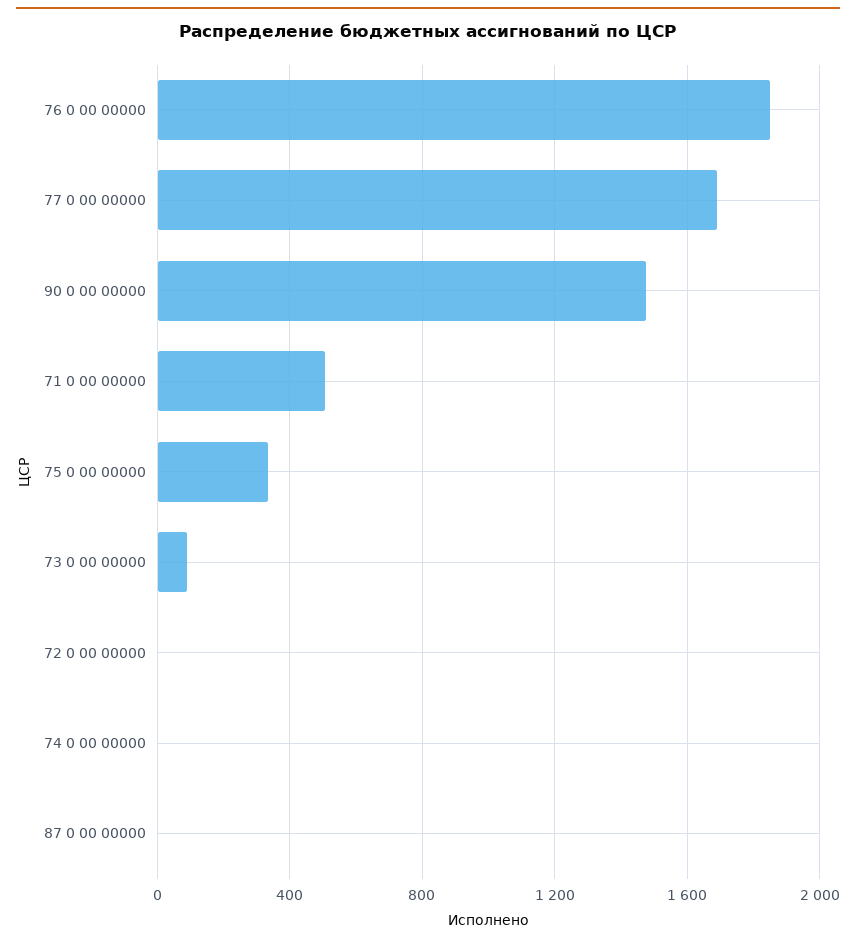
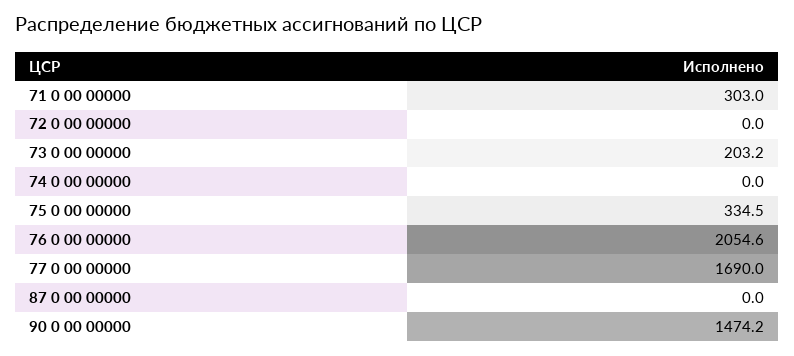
  {
-   "76 0 00 00000": 1850,
+   "76 0 00 00000": 2054.6,
    "77 0 00 00000": 1690,
    "90 0 00 00000": 1474.2,
-   "71 0 00 00000": 500,
+   "71 0 00 00000": 303,
    "75 0 00 00000": 334.5,
-   "73 0 00 00000": 100,
+   "73 0 00 00000": 203.2,
    "72 0 00 00000": 0,
    "74 0 00 00000": 0,
    "87 0 00 00000": 0
  }

